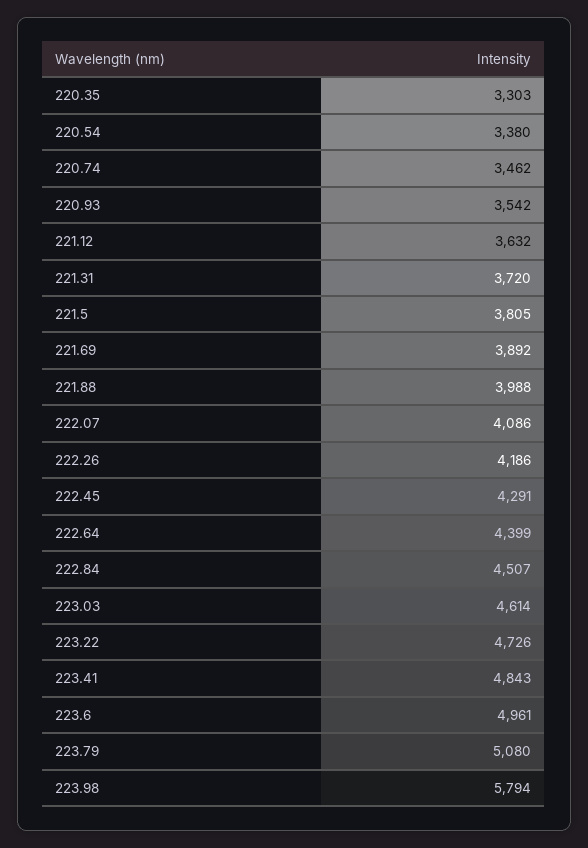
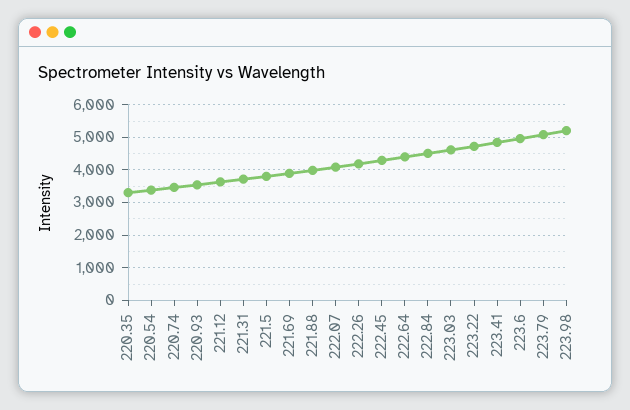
  {
    "220.35": 3303,
    "220.54": 3380,
    "220.74": 3462,
    "220.93": 3542,
    "221.12": 3632,
    "221.31": 3720,
    "221.5": 3805,
    "221.69": 3892,
    "221.88": 3988,
    "222.07": 4086,
    "222.26": 4186,
    "222.45": 4291,
    "222.64": 4399,
    "222.84": 4507,
    "223.03": 4614,
    "223.22": 4726,
    "223.41": 4843,
    "223.6": 4961,
    "223.79": 5080,
-   "223.98": 5794
+   "223.98": 5200
  }

